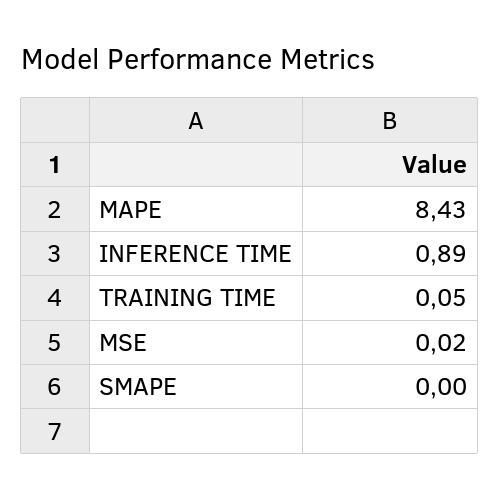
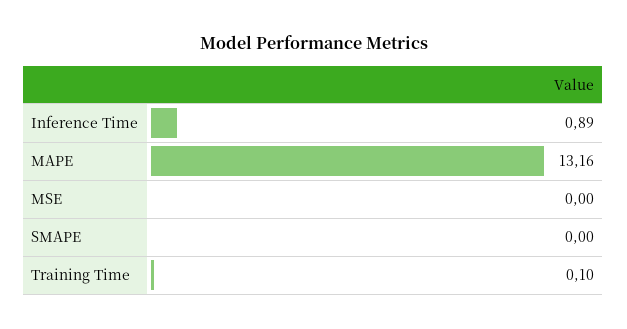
  {
-   "MAPE": 8.43,
+   "MAPE": 13.16,
    "INFERENCE TIME": 0.89,
-   "TRAINING TIME": 0.05,
+   "TRAINING TIME": 0.1,
-   "MSE": 0.02,
+   "MSE": 0,
    "SMAPE": 0
  }

